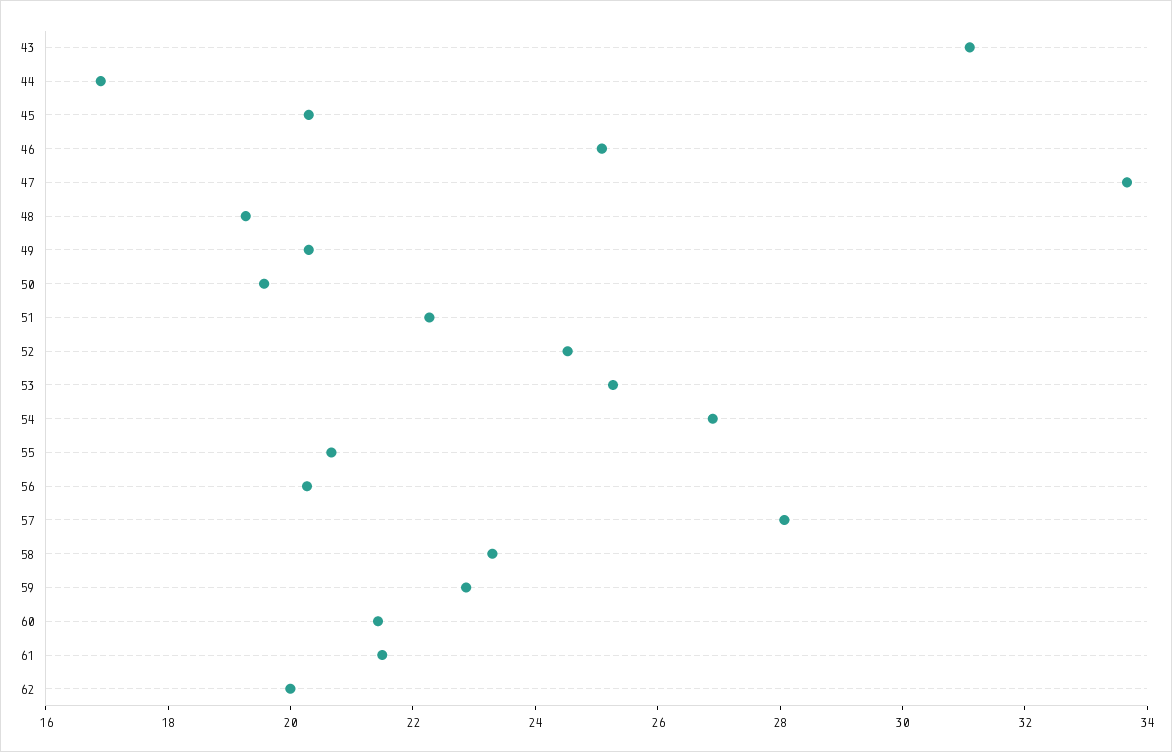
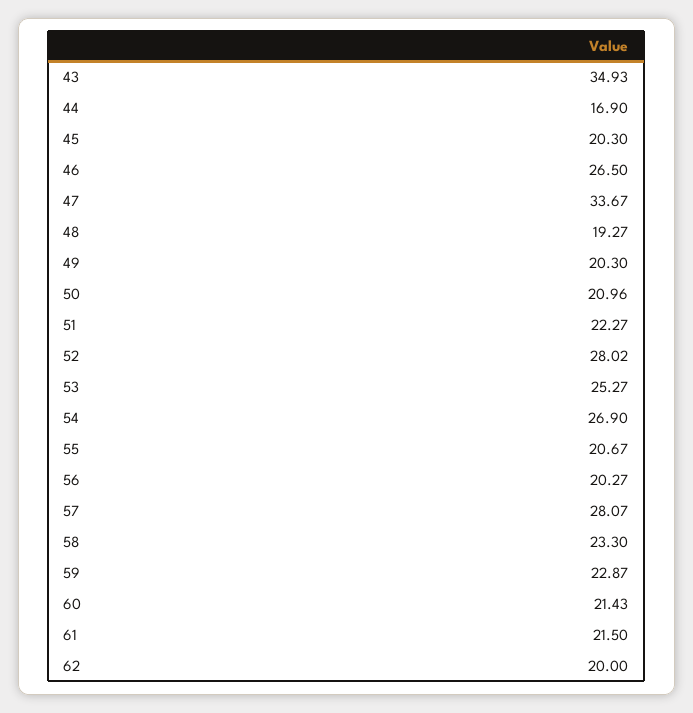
  {
-   "43": 31,
+   "43": 34.93,
    "44": 16.9,
    "45": 20.3,
-   "46": 25,
+   "46": 26.5,
    "47": 33.67,
    "48": 19.27,
    "49": 20.3,
-   "50": 19.5,
+   "50": 20.96,
    "51": 22.27,
-   "52": 24.5,
+   "52": 28.02,
    "53": 25.27,
    "54": 26.9,
    "55": 20.67,
    "56": 20.27,
    "57": 28.07,
    "58": 23.3,
    "59": 22.87,
    "60": 21.43,
    "61": 21.5,
    "62": 20
  }

